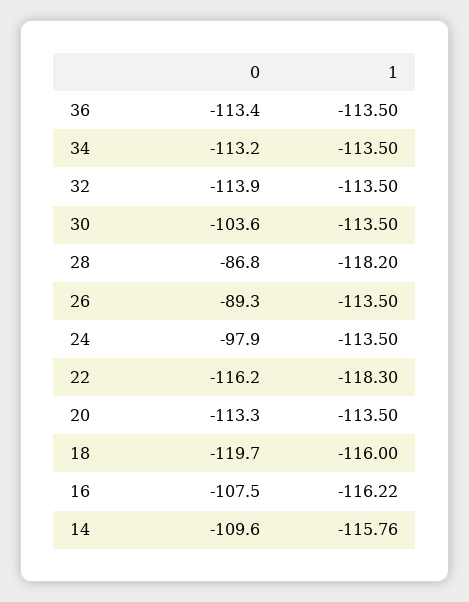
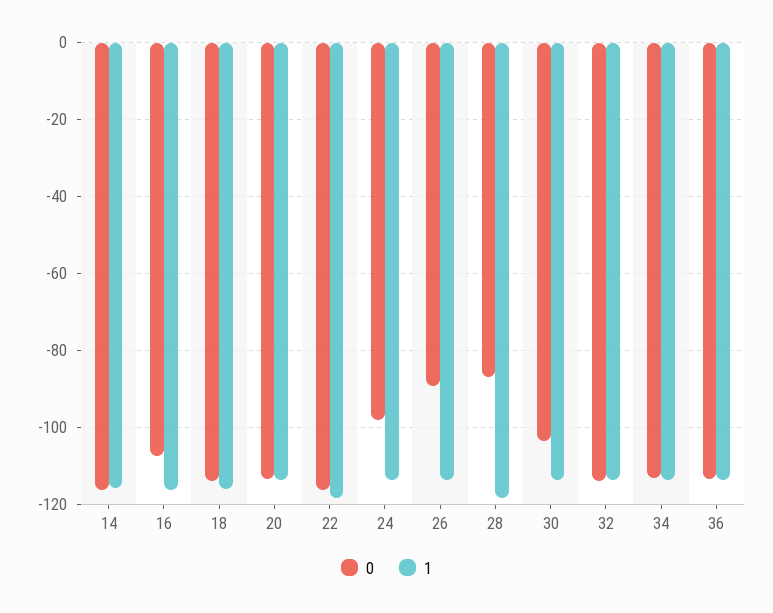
  {
    "0": {
      "36": -113.4,
      "34": -113.2,
      "32": -113.9,
      "30": -103.6,
      "28": -86.8,
      "26": -89.3,
      "24": -97.9,
      "22": -116.2,
      "20": -113.3,
-     "18": -119.7,
+     "18": -114,
      "16": -107.5,
-     "14": -109.6
+     "14": -116
    },
    "1": {
      "36": -113.5,
      "34": -113.5,
      "32": -113.5,
      "30": -113.5,
      "28": -118.2,
      "26": -113.5,
      "24": -113.5,
      "22": -118.3,
      "20": -113.5,
      "18": -116,
      "16": -116.22,
      "14": -115.76
    }
  }

